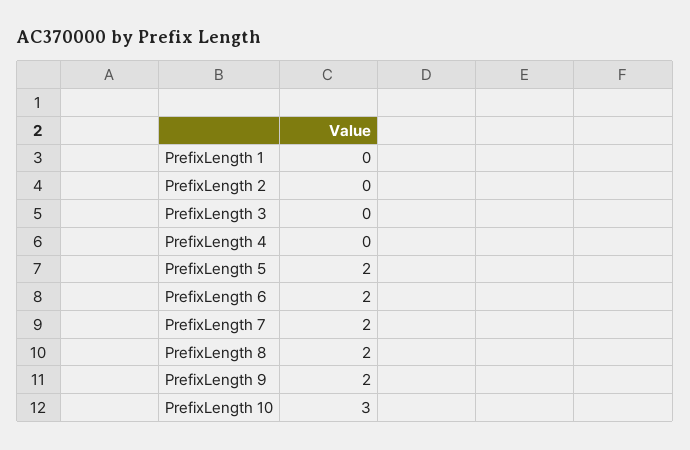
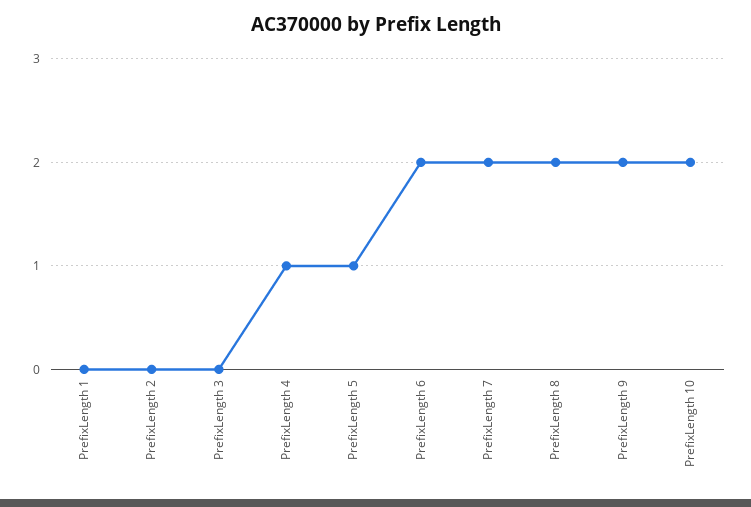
  {
    "PrefixLength 1": 0,
    "PrefixLength 2": 0,
    "PrefixLength 3": 0,
-   "PrefixLength 4": 0,
+   "PrefixLength 4": 1,
-   "PrefixLength 5": 2,
+   "PrefixLength 5": 1,
    "PrefixLength 6": 2,
    "PrefixLength 7": 2,
    "PrefixLength 8": 2,
    "PrefixLength 9": 2,
-   "PrefixLength 10": 3
+   "PrefixLength 10": 2
  }

